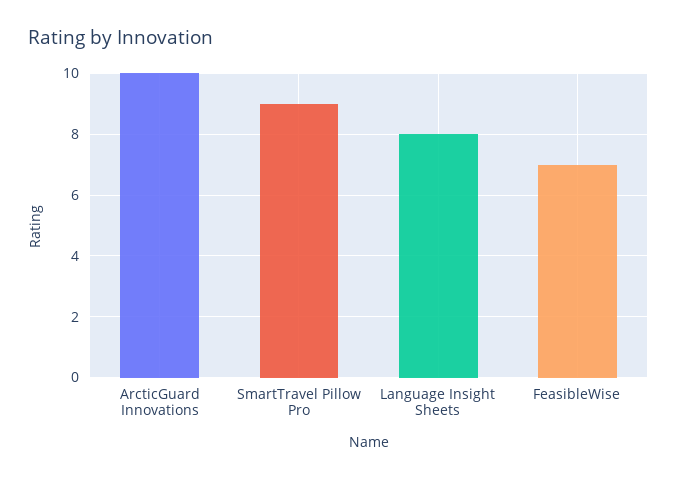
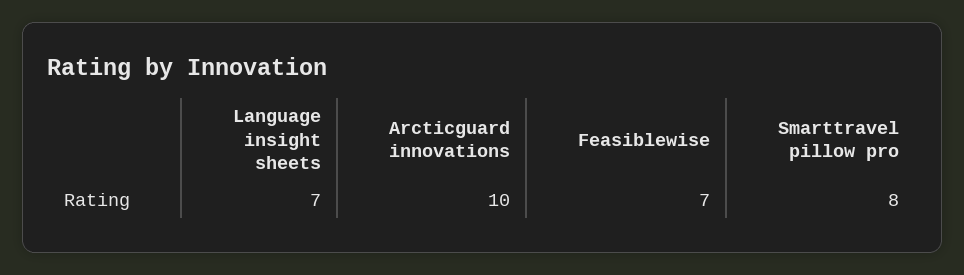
  {
    "ArcticGuard Innovations": 10,
-   "SmartTravel Pillow Pro": 9,
+   "SmartTravel Pillow Pro": 8,
-   "Language Insight Sheets": 8,
+   "Language Insight Sheets": 7,
    "FeasibleWise": 7
  }

